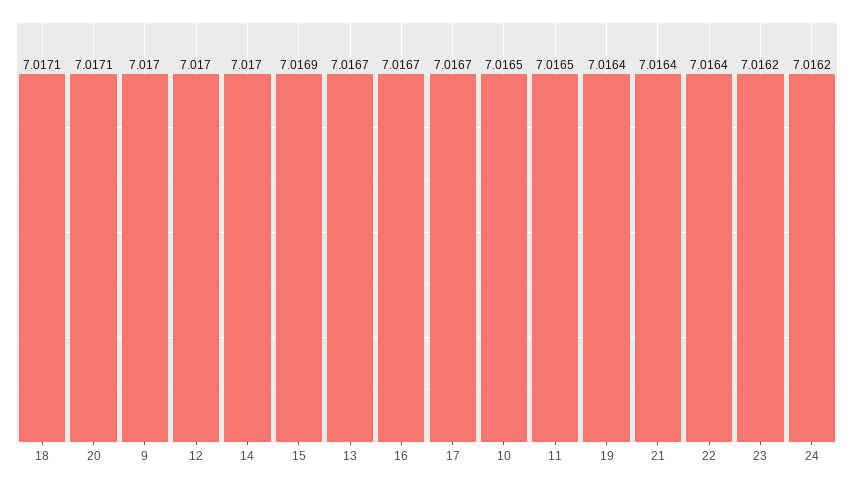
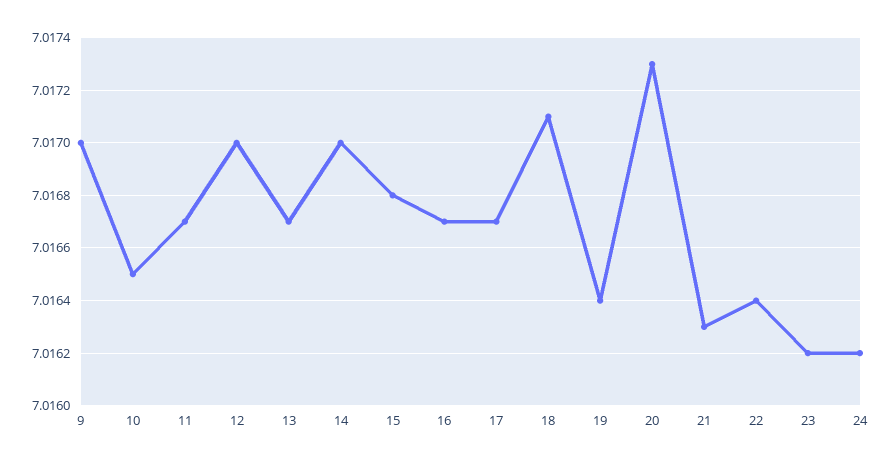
  {
    "18": 7.0171,
-   "20": 7.0171,
+   "20": 7.0173,
    "9": 7.017,
    "12": 7.017,
    "14": 7.017,
-   "15": 7.0169,
+   "15": 7.0168,
    "13": 7.0167,
    "16": 7.0167,
    "17": 7.0167,
    "10": 7.0165,
-   "11": 7.0165,
+   "11": 7.0167,
    "19": 7.0164,
-   "21": 7.0164,
+   "21": 7.0163,
    "22": 7.0164,
    "23": 7.0162,
    "24": 7.0162
  }

